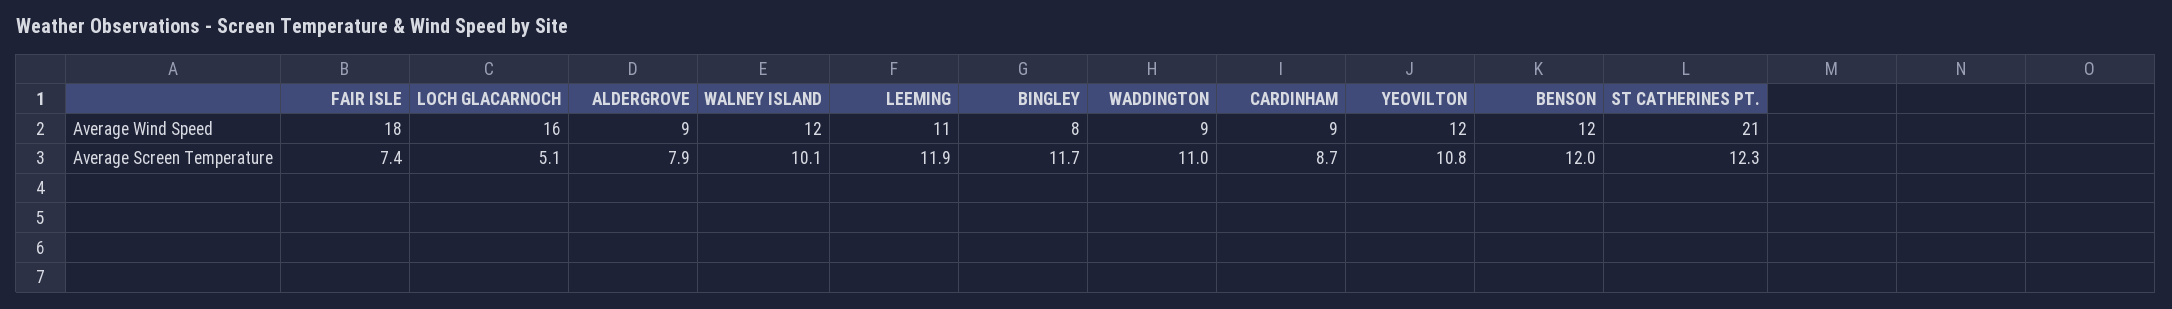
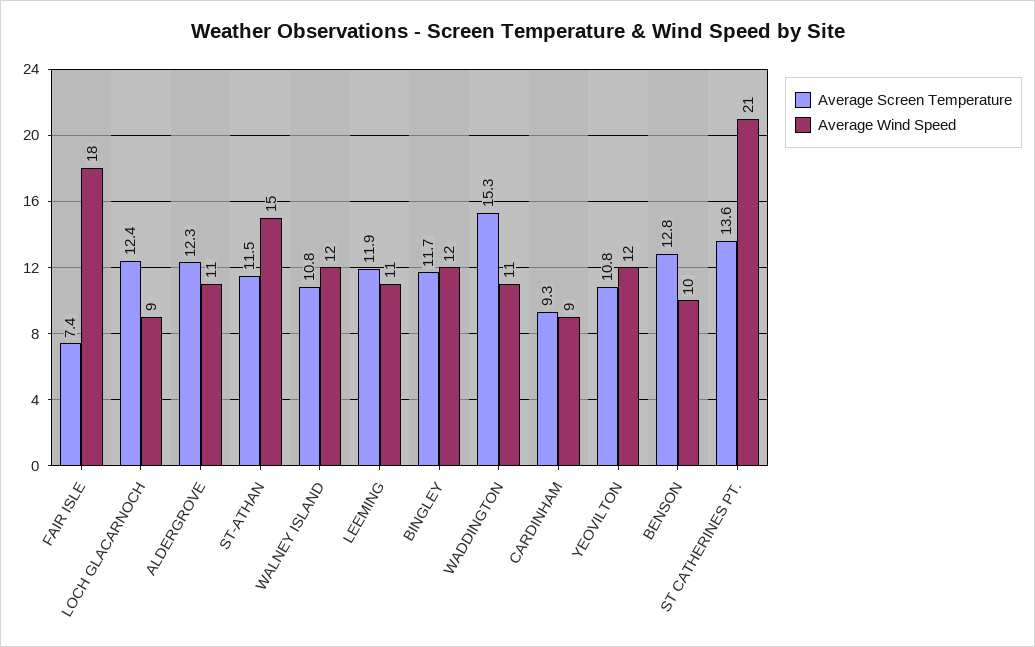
  {
    "Average Wind Speed": {
      "FAIR ISLE": 18,
-     "LOCH GLACARNOCH": 16,
+     "LOCH GLACARNOCH": 9,
-     "ALDERGROVE": 9,
+     "ALDERGROVE": 11,
      "WALNEY ISLAND": 12,
      "LEEMING": 11,
-     "BINGLEY": 8,
+     "BINGLEY": 12,
-     "WADDINGTON": 9,
+     "WADDINGTON": 11,
      "CARDINHAM": 9,
      "YEOVILTON": 12,
-     "BENSON": 12,
+     "BENSON": 10,
-     "ST CATHERINES PT.": 21
+     "ST CATHERINES PT.": 21,
+     "ST-ATHAN": 15
    },
    "Average Screen Temperature": {
      "FAIR ISLE": 7.4,
-     "LOCH GLACARNOCH": 5.1,
+     "LOCH GLACARNOCH": 12.4,
-     "ALDERGROVE": 7.9,
+     "ALDERGROVE": 12.3,
-     "WALNEY ISLAND": 10.1,
+     "WALNEY ISLAND": 10.8,
      "LEEMING": 11.9,
      "BINGLEY": 11.7,
-     "WADDINGTON": 11,
+     "WADDINGTON": 15.3,
-     "CARDINHAM": 8.7,
+     "CARDINHAM": 9.3,
      "YEOVILTON": 10.8,
-     "BENSON": 12,
+     "BENSON": 12.8,
-     "ST CATHERINES PT.": 12.3
+     "ST CATHERINES PT.": 13.6,
+     "ST-ATHAN": 11.5
    }
  }

